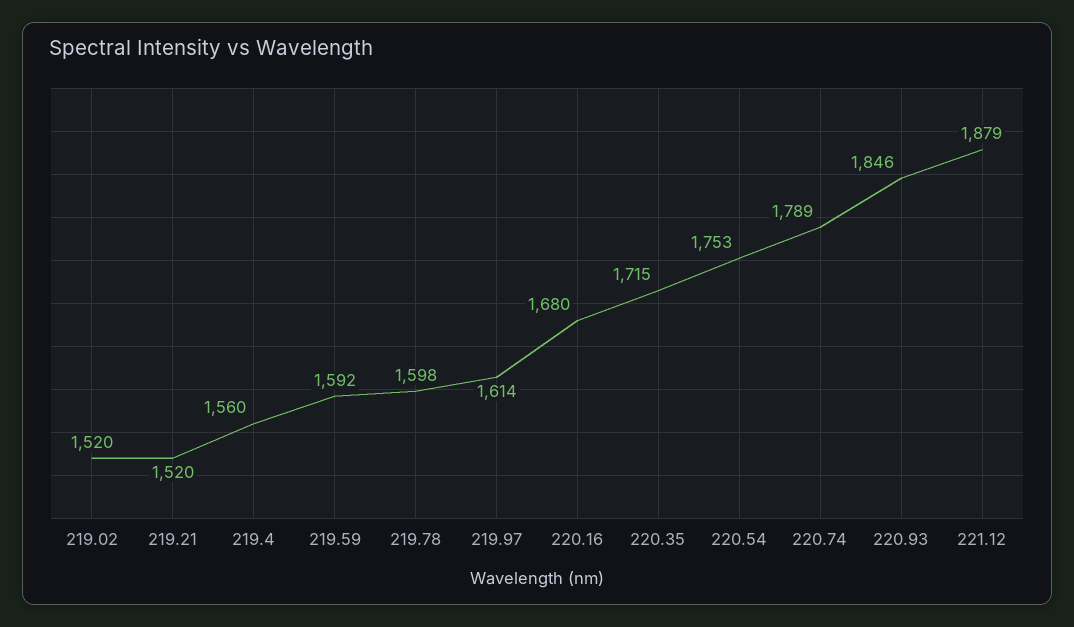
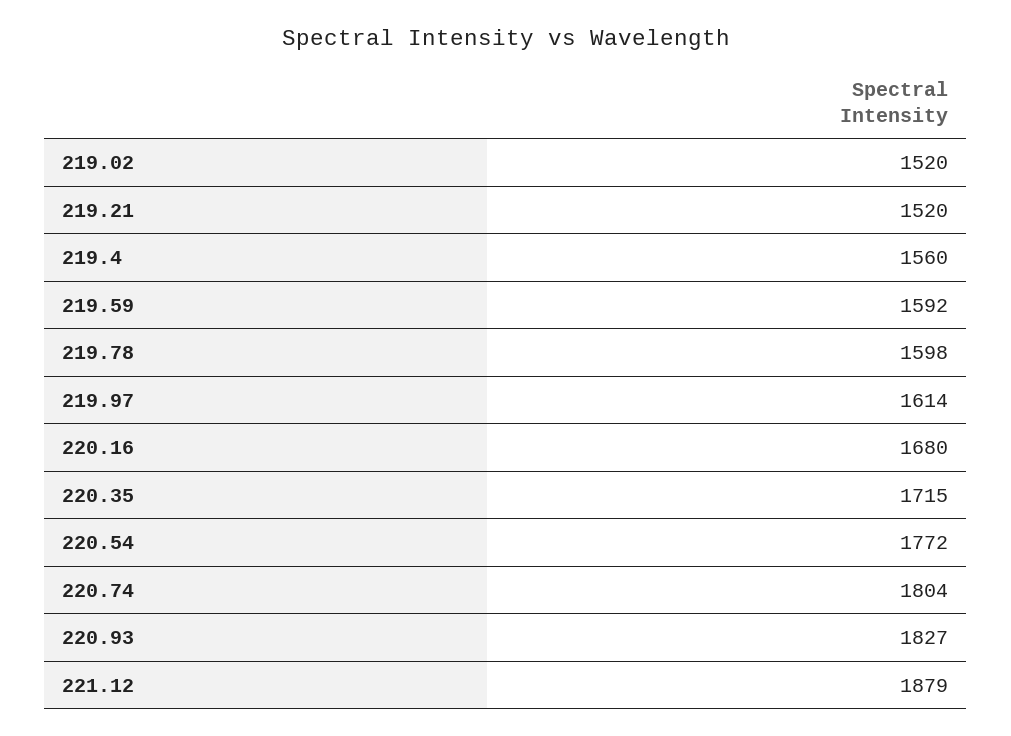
  {
    "219.02": 1520,
    "219.21": 1520,
    "219.4": 1560,
    "219.59": 1592,
    "219.78": 1598,
    "219.97": 1614,
    "220.16": 1680,
    "220.35": 1715,
-   "220.54": 1753,
+   "220.54": 1772,
-   "220.74": 1789,
+   "220.74": 1804,
-   "220.93": 1846,
+   "220.93": 1827,
    "221.12": 1879
  }

